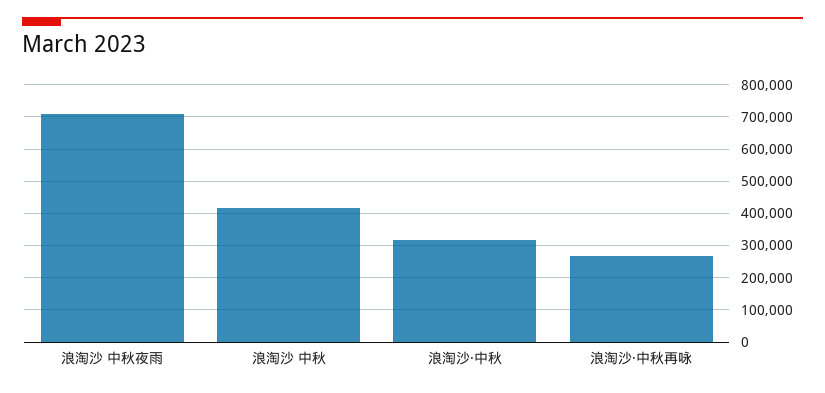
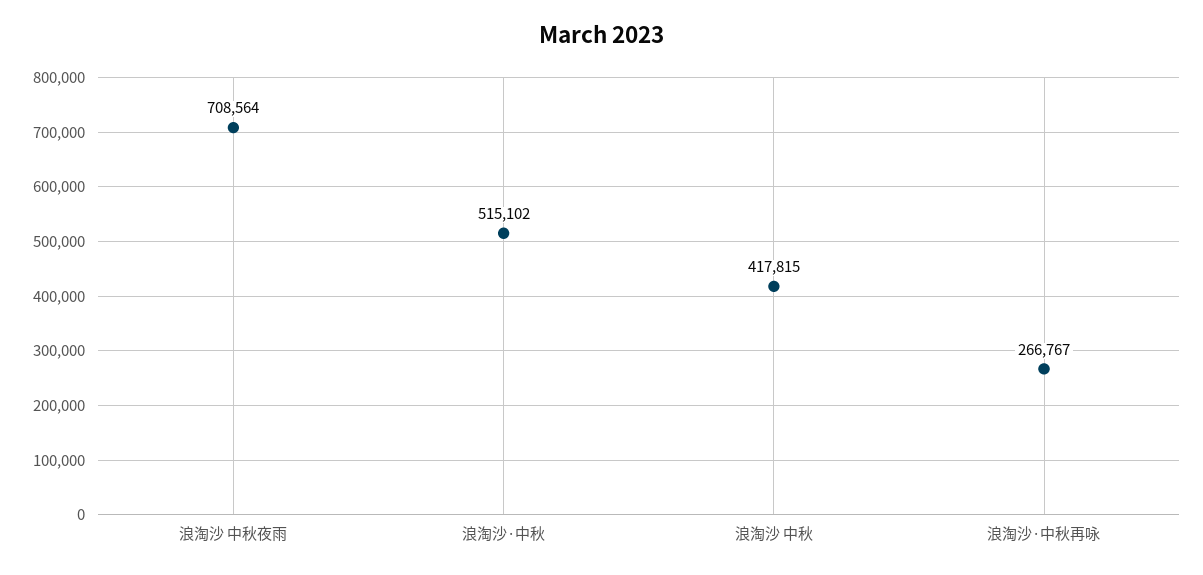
  {
    "浪淘沙 中秋夜雨": 708564,
    "浪淘沙 中秋": 417815,
-   "浪淘沙·中秋": 320000,
+   "浪淘沙·中秋": 515102,
    "浪淘沙·中秋再咏": 266767
  }

